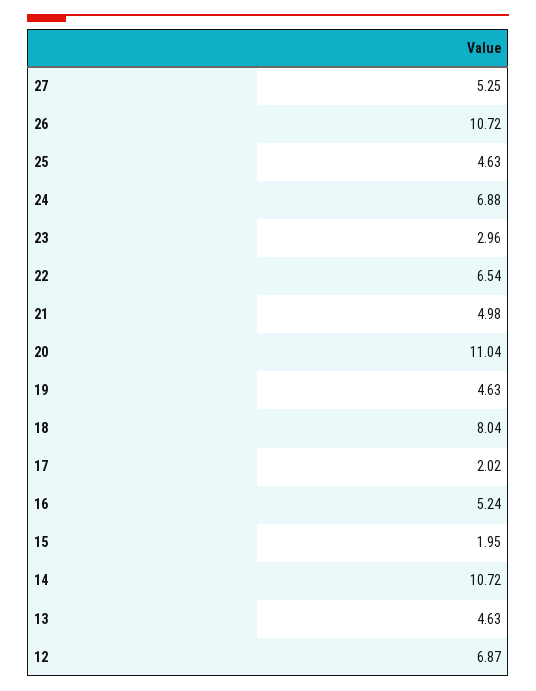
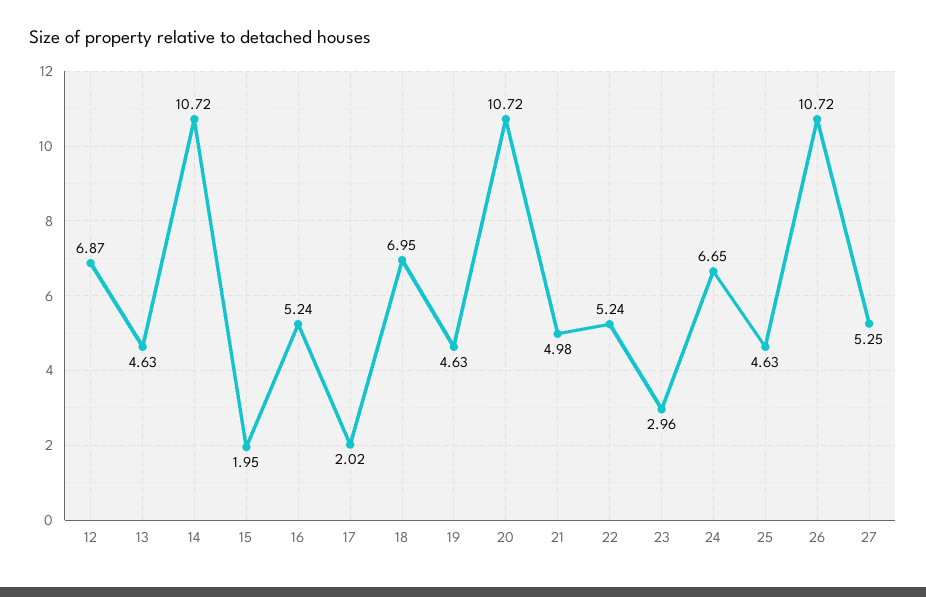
  {
    "27": 5.25,
    "26": 10.72,
    "25": 4.63,
-   "24": 6.88,
+   "24": 6.65,
    "23": 2.96,
-   "22": 6.54,
+   "22": 5.24,
    "21": 4.98,
-   "20": 11.04,
+   "20": 10.72,
    "19": 4.63,
-   "18": 8.04,
+   "18": 6.95,
    "17": 2.02,
    "16": 5.24,
    "15": 1.95,
    "14": 10.72,
    "13": 4.63,
    "12": 6.87
  }

